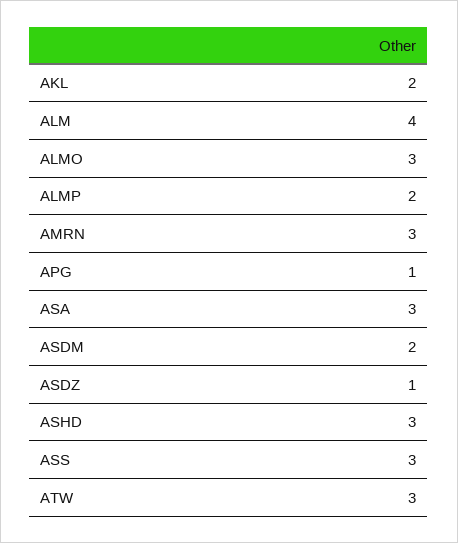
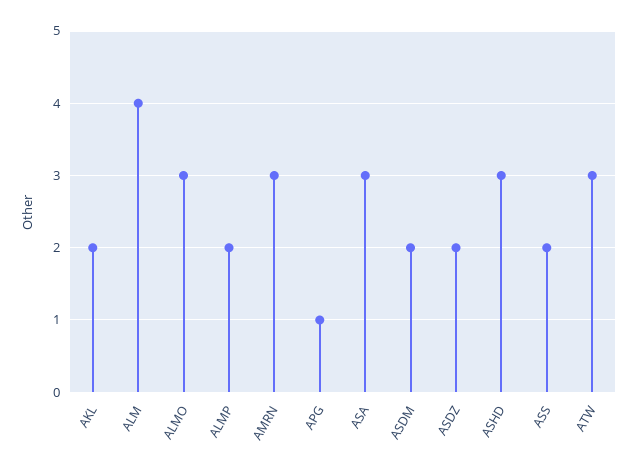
  {
    "AKL": 2,
    "ALM": 4,
    "ALMO": 3,
    "ALMP": 2,
    "AMRN": 3,
    "APG": 1,
    "ASA": 3,
    "ASDM": 2,
-   "ASDZ": 1,
+   "ASDZ": 2,
    "ASHD": 3,
-   "ASS": 3,
+   "ASS": 2,
    "ATW": 3
  }

